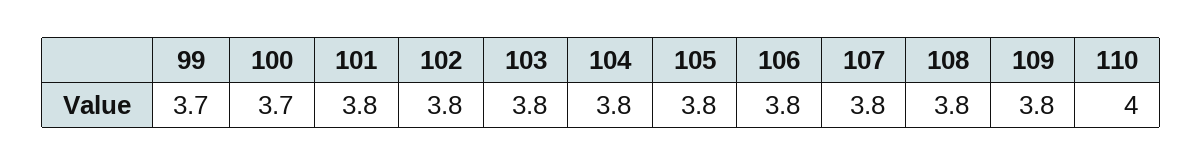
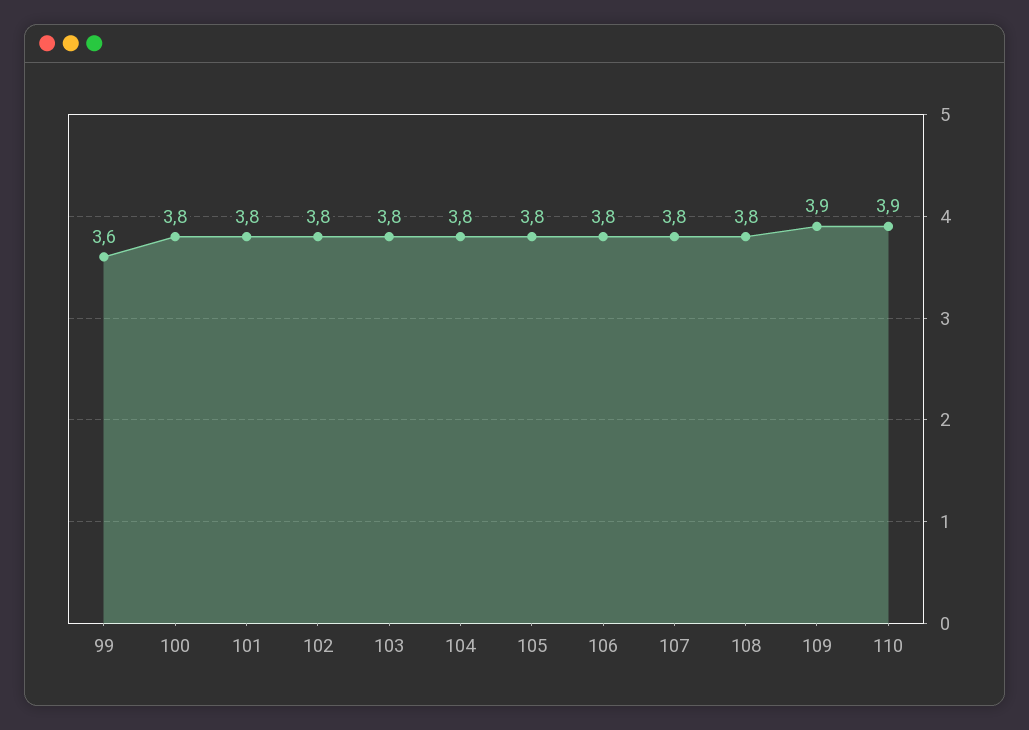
  {
-   "99": 3.7,
+   "99": 3.6,
-   "100": 3.7,
+   "100": 3.8,
    "101": 3.8,
    "102": 3.8,
    "103": 3.8,
    "104": 3.8,
    "105": 3.8,
    "106": 3.8,
    "107": 3.8,
    "108": 3.8,
-   "109": 3.8,
+   "109": 3.9,
-   "110": 4
+   "110": 3.9
  }

